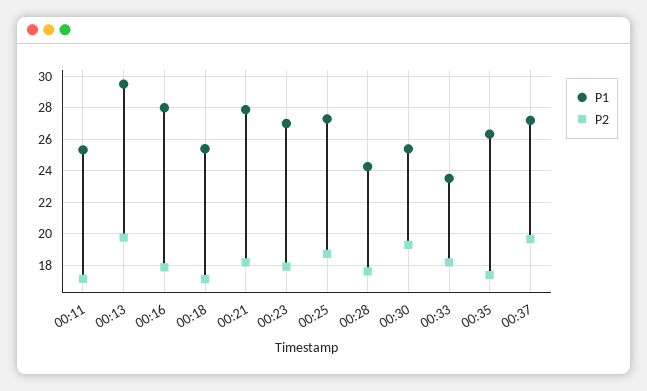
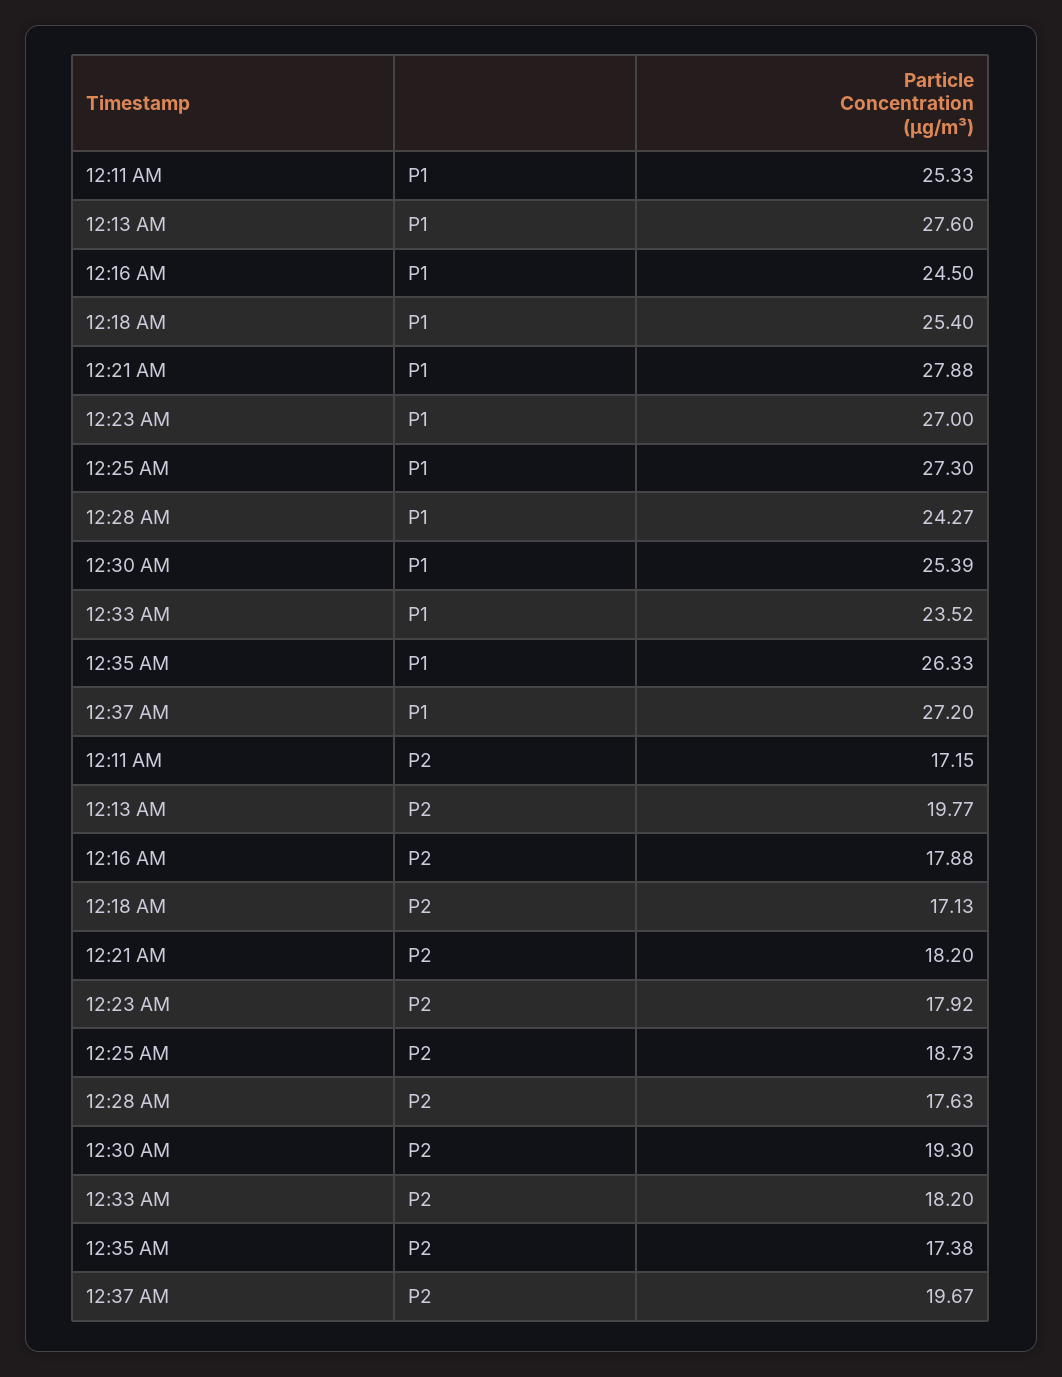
  {
    "P1": {
      "00:11": 25.33,
-     "00:13": 29.5,
+     "00:13": 27.6,
-     "00:16": 28,
+     "00:16": 24.5,
      "00:18": 25.4,
      "00:21": 27.88,
      "00:23": 27,
      "00:25": 27.3,
      "00:28": 24.27,
      "00:30": 25.39,
      "00:33": 23.52,
      "00:35": 26.33,
      "00:37": 27.2
    },
    "P2": {
      "00:11": 17.15,
      "00:13": 19.77,
      "00:16": 17.88,
      "00:18": 17.13,
      "00:21": 18.2,
      "00:23": 17.92,
      "00:25": 18.73,
      "00:28": 17.63,
      "00:30": 19.3,
      "00:33": 18.2,
      "00:35": 17.38,
      "00:37": 19.67
    }
  }

